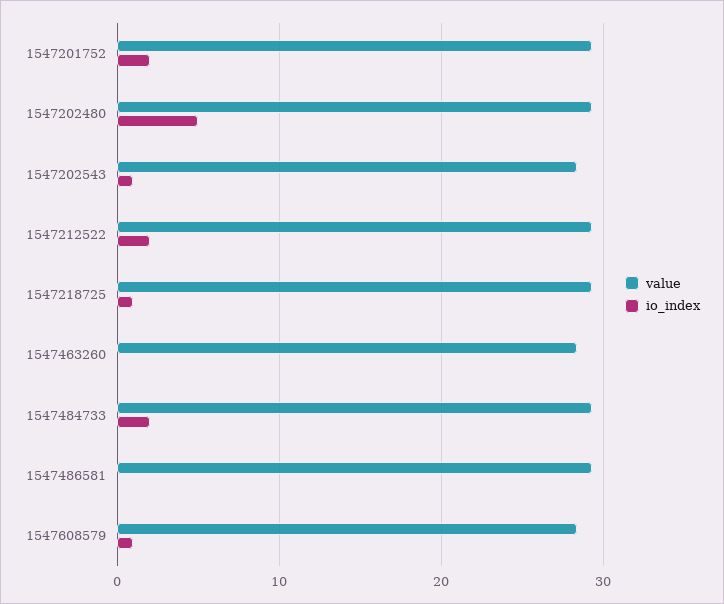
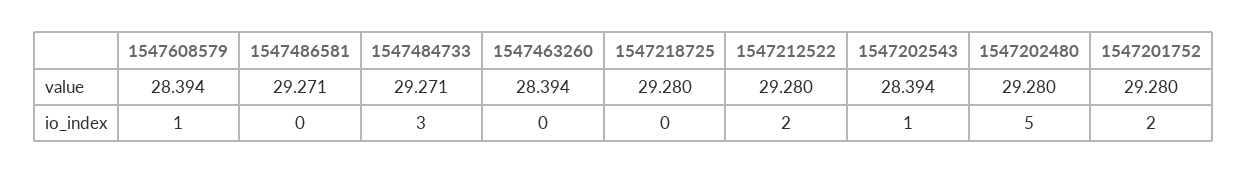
  {
    "value": {
      "1547201752": 29.28,
      "1547202480": 29.28,
      "1547202543": 28.394,
      "1547212522": 29.28,
      "1547218725": 29.28,
      "1547463260": 28.394,
      "1547484733": 29.271,
      "1547486581": 29.271,
      "1547608579": 28.394
    },
    "io_index": {
      "1547201752": 2,
      "1547202480": 5,
      "1547202543": 1,
      "1547212522": 2,
-     "1547218725": 1,
+     "1547218725": 0,
      "1547463260": 0,
-     "1547484733": 2,
+     "1547484733": 3,
      "1547486581": 0,
      "1547608579": 1
    }
  }

